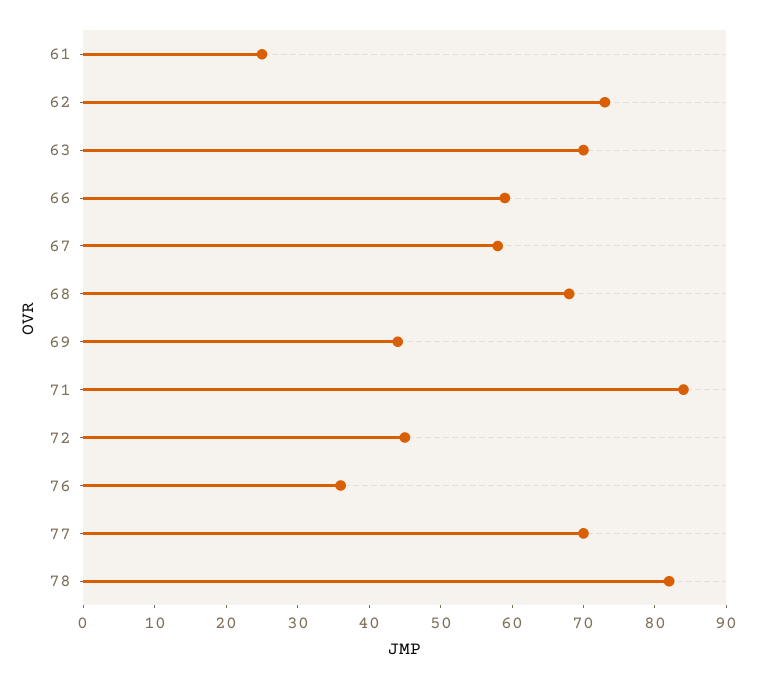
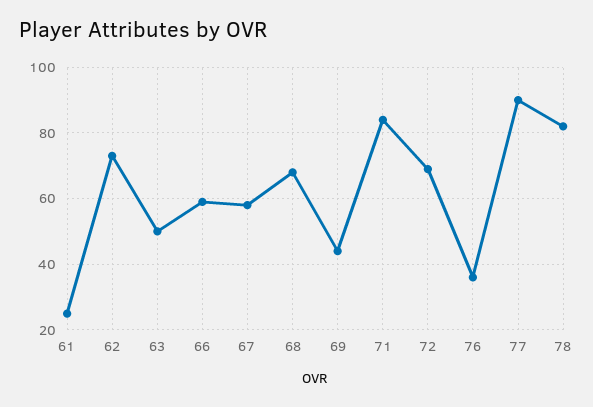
  {
    "61": 25,
    "62": 75,
-   "63": 70,
+   "63": 50,
    "66": 60,
    "67": 60,
    "68": 70,
    "69": 45,
    "71": 85,
-   "72": 45,
+   "72": 70,
    "76": 35,
-   "77": 70,
+   "77": 90,
    "78": 80
  }

